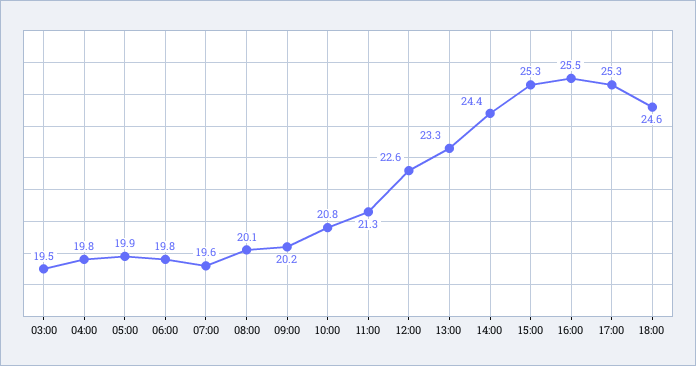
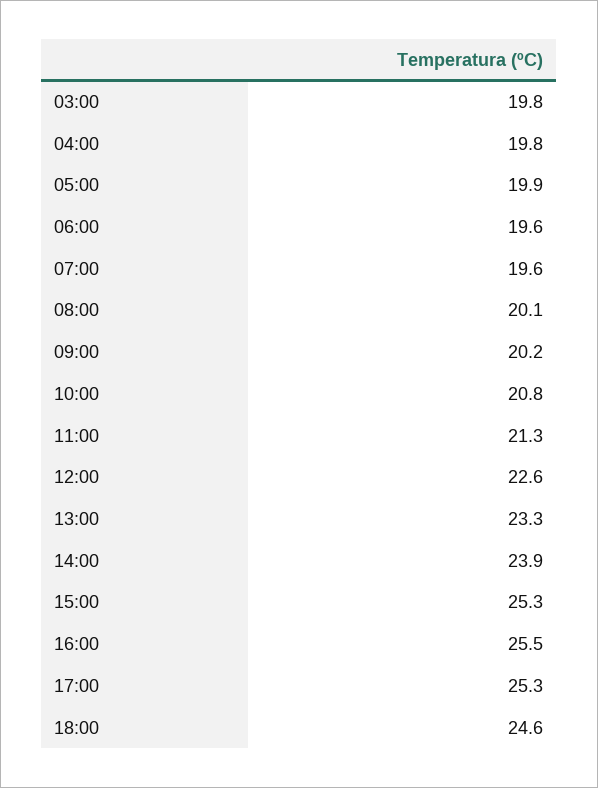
  {
-   "03:00": 19.5,
+   "03:00": 19.8,
    "04:00": 19.8,
    "05:00": 19.9,
-   "06:00": 19.8,
+   "06:00": 19.6,
    "07:00": 19.6,
    "08:00": 20.1,
    "09:00": 20.2,
    "10:00": 20.8,
    "11:00": 21.3,
    "12:00": 22.6,
    "13:00": 23.3,
-   "14:00": 24.4,
+   "14:00": 23.9,
    "15:00": 25.3,
    "16:00": 25.5,
    "17:00": 25.3,
    "18:00": 24.6
  }

